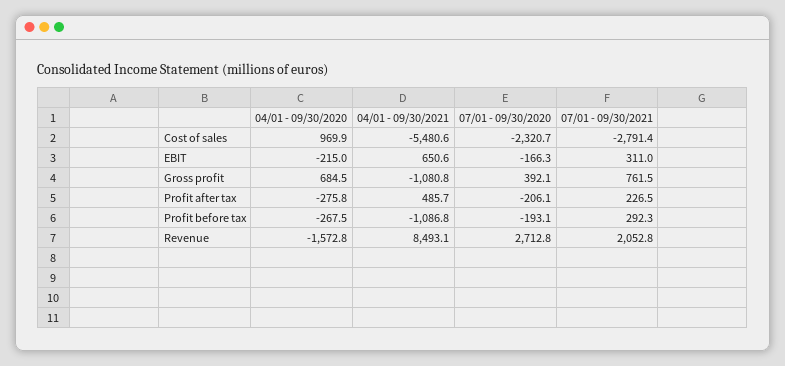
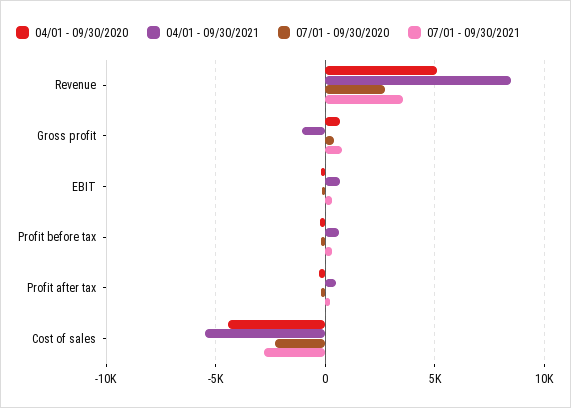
  {
    "04/01 - 09/30/2020": {
-     "Cost of sales": 969.9,
+     "Cost of sales": -4500,
      "EBIT": -215,
      "Gross profit": 684.5,
      "Profit after tax": -275.8,
      "Profit before tax": -267.5,
-     "Revenue": -1572.8
+     "Revenue": 5000
    },
    "04/01 - 09/30/2021": {
      "Cost of sales": -5480.6,
      "EBIT": 650.6,
      "Gross profit": -1080.8,
      "Profit after tax": 485.7,
-     "Profit before tax": -1086.8,
+     "Profit before tax": 500,
      "Revenue": 8493.1
    },
    "07/01 - 09/30/2020": {
      "Cost of sales": -2320.7,
      "EBIT": -166.3,
      "Gross profit": 392.1,
      "Profit after tax": -206.1,
      "Profit before tax": -193.1,
      "Revenue": 2712.8
    },
    "07/01 - 09/30/2021": {
      "Cost of sales": -2791.4,
      "EBIT": 311,
      "Gross profit": 761.5,
      "Profit after tax": 226.5,
      "Profit before tax": 292.3,
-     "Revenue": 2052.8
+     "Revenue": 3500
    }
  }

